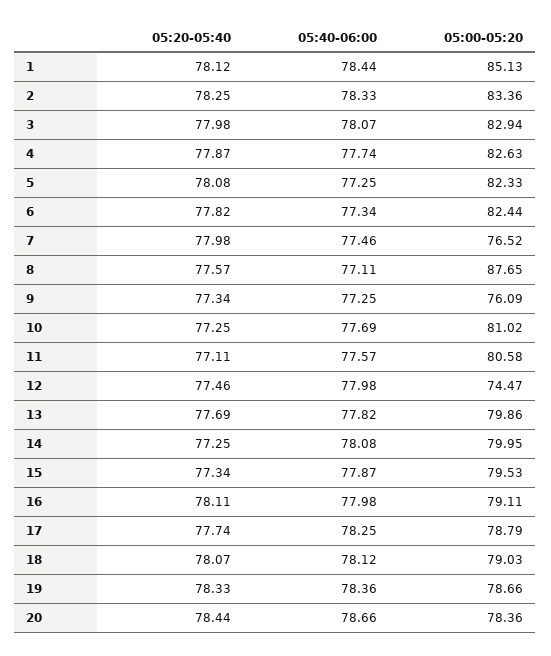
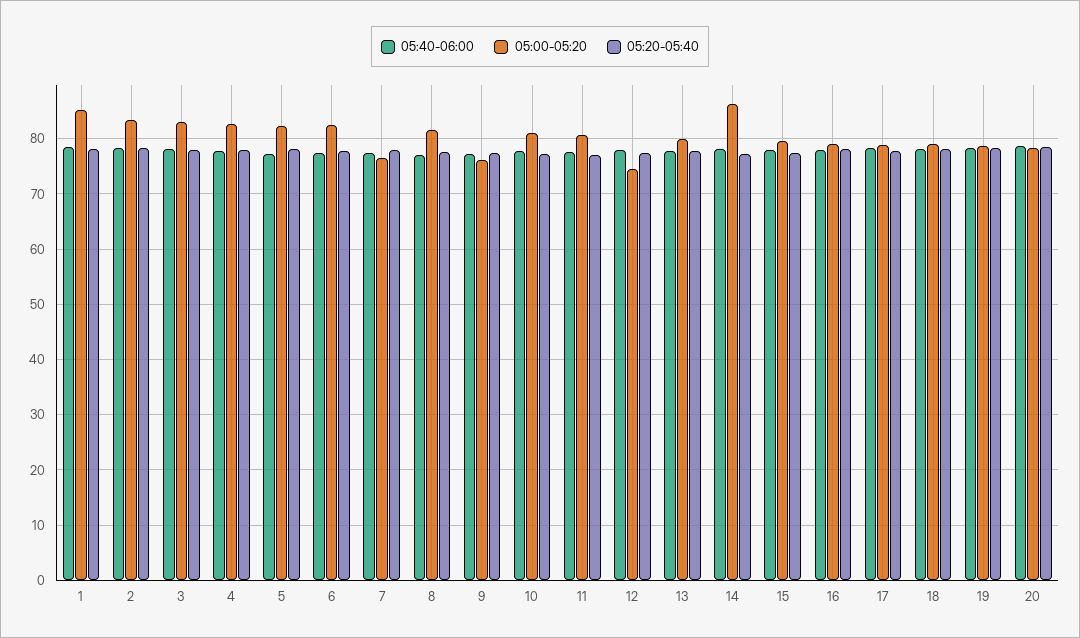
  {
    "05:20-05:40": {
      "1": 78.12,
      "2": 78.25,
      "3": 77.98,
      "4": 77.87,
      "5": 78.08,
      "6": 77.82,
      "7": 77.98,
      "8": 77.57,
      "9": 77.34,
      "10": 77.25,
      "11": 77.11,
      "12": 77.46,
      "13": 77.69,
      "14": 77.25,
      "15": 77.34,
      "16": 78.11,
      "17": 77.74,
      "18": 78.07,
      "19": 78.33,
      "20": 78.44
    },
    "05:40-06:00": {
      "1": 78.44,
      "2": 78.33,
      "3": 78.07,
      "4": 77.74,
      "5": 77.25,
      "6": 77.34,
      "7": 77.46,
      "8": 77.11,
      "9": 77.25,
      "10": 77.69,
      "11": 77.57,
      "12": 77.98,
      "13": 77.82,
      "14": 78.08,
      "15": 77.87,
      "16": 77.98,
      "17": 78.25,
      "18": 78.12,
      "19": 78.36,
      "20": 78.66
    },
    "05:00-05:20": {
      "1": 85.13,
      "2": 83.36,
      "3": 82.94,
      "4": 82.63,
      "5": 82.33,
      "6": 82.44,
      "7": 76.52,
-     "8": 87.65,
+     "8": 82,
      "9": 76.09,
      "10": 81.02,
      "11": 80.58,
      "12": 74.47,
      "13": 79.86,
-     "14": 79.95,
+     "14": 86,
      "15": 79.53,
      "16": 79.11,
      "17": 78.79,
      "18": 79.03,
      "19": 78.66,
      "20": 78.36
    }
  }

